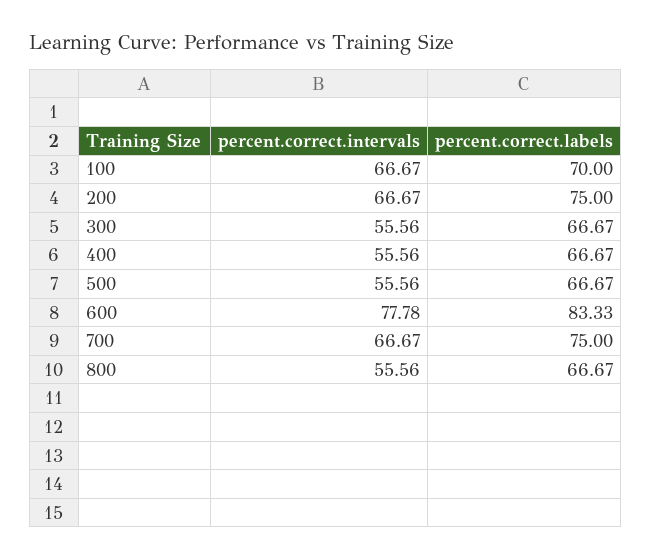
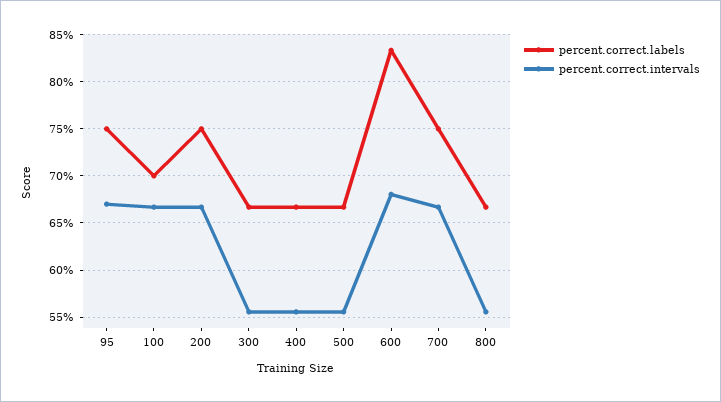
  {
    "percent.correct.intervals": {
      "100": 66.67,
      "200": 66.67,
      "300": 55.56,
      "400": 55.56,
      "500": 55.56,
-     "600": 77.78,
+     "600": 68,
      "700": 66.67,
-     "800": 55.56
+     "800": 55.56,
+     "95": 67
    },
    "percent.correct.labels": {
      "100": 70,
      "200": 75,
      "300": 66.67,
      "400": 66.67,
      "500": 66.67,
      "600": 83.33,
      "700": 75,
-     "800": 66.67
+     "800": 66.67,
+     "95": 75
    }
  }

